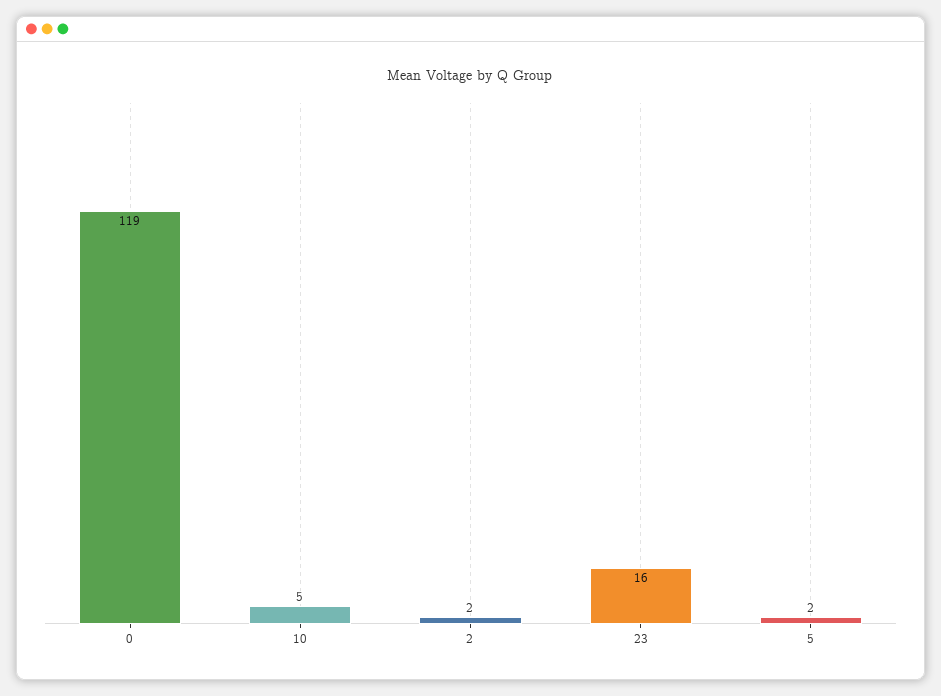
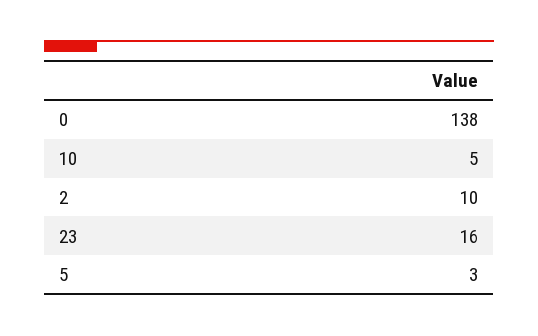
  {
-   "0": 119,
+   "0": 138,
    "10": 5,
-   "2": 2,
+   "2": 10,
    "23": 16,
-   "5": 2
+   "5": 3
  }

